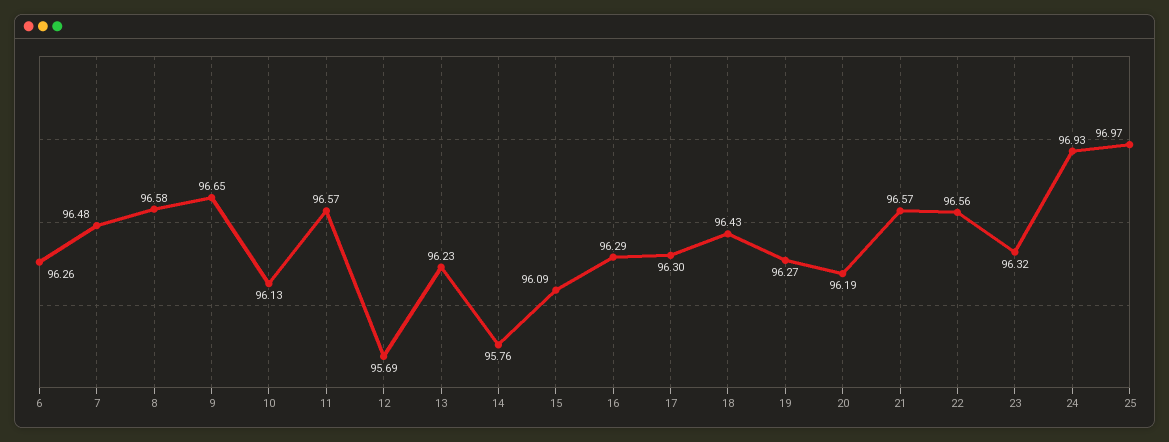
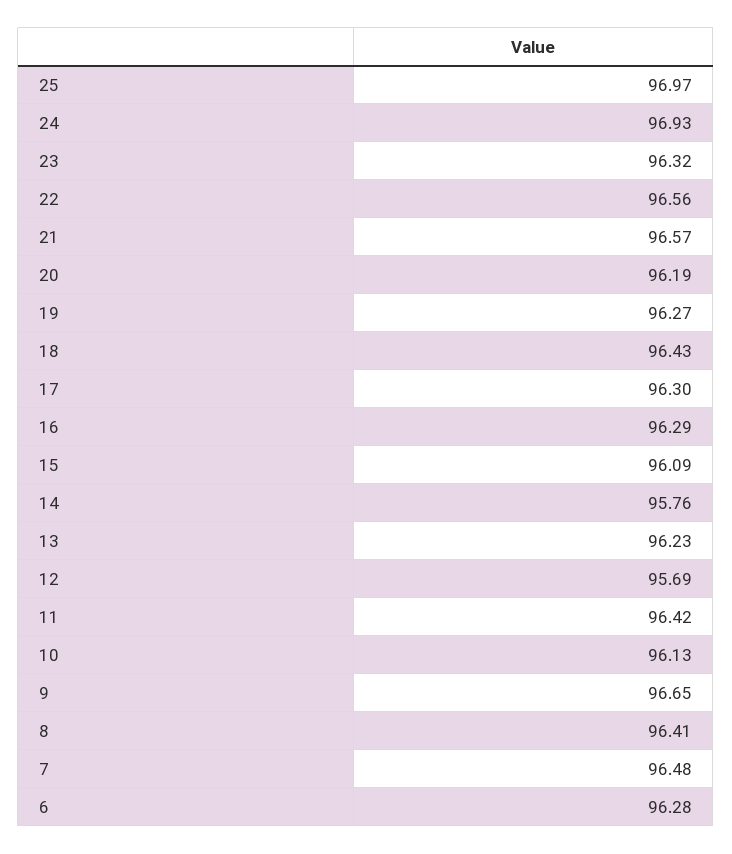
  {
-   "6": 96.26,
+   "6": 96.28,
    "7": 96.48,
-   "8": 96.58,
+   "8": 96.41,
    "9": 96.65,
    "10": 96.13,
-   "11": 96.57,
+   "11": 96.42,
    "12": 95.69,
    "13": 96.23,
    "14": 95.76,
    "15": 96.09,
    "16": 96.29,
    "17": 96.3,
    "18": 96.43,
    "19": 96.27,
    "20": 96.19,
    "21": 96.57,
    "22": 96.56,
    "23": 96.32,
    "24": 96.93,
    "25": 96.97
  }

